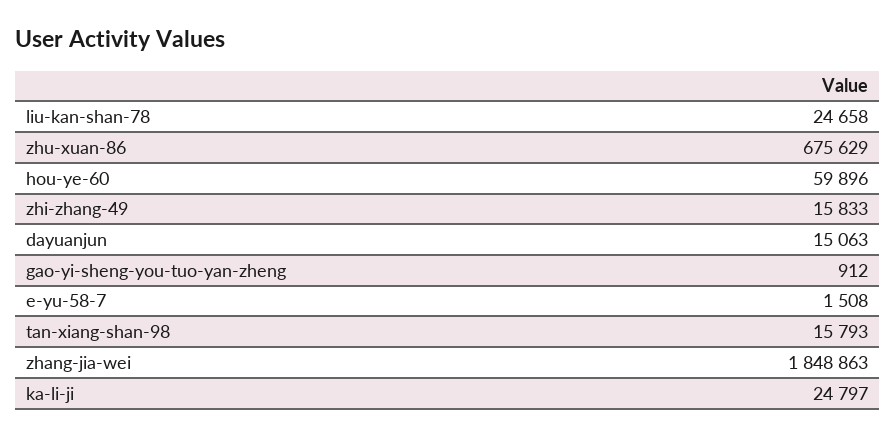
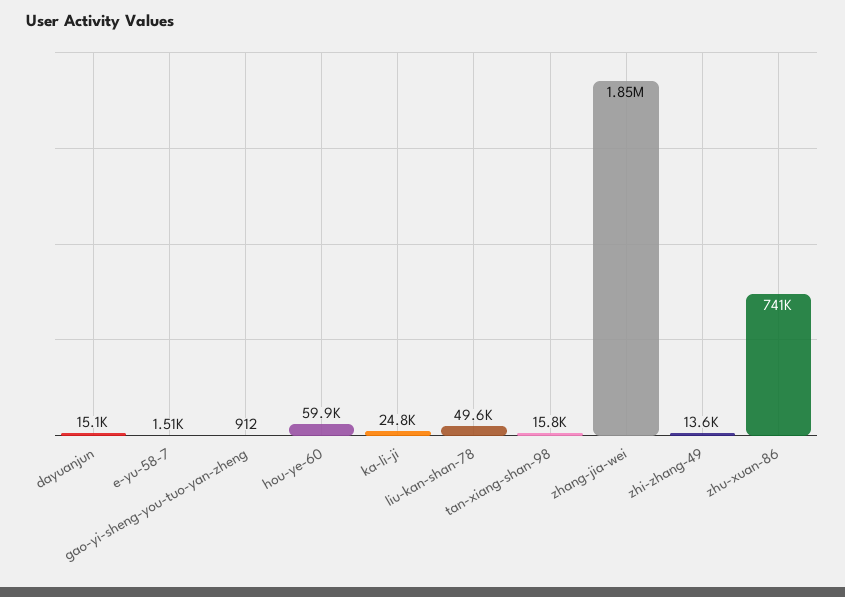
  {
-   "liu-kan-shan-78": 24658,
+   "liu-kan-shan-78": 49600,
-   "zhu-xuan-86": 675629,
+   "zhu-xuan-86": 741000,
    "hou-ye-60": 59896,
-   "zhi-zhang-49": 15833,
+   "zhi-zhang-49": 13600,
    "dayuanjun": 15063,
    "gao-yi-sheng-you-tuo-yan-zheng": 912,
    "e-yu-58-7": 1508,
    "tan-xiang-shan-98": 15793,
    "zhang-jia-wei": 1848863,
    "ka-li-ji": 24797
  }

